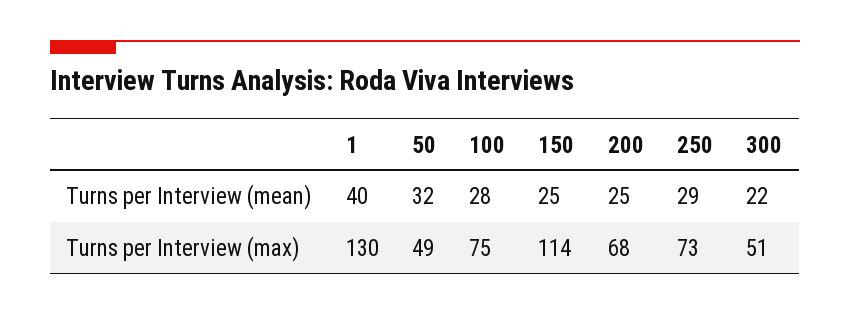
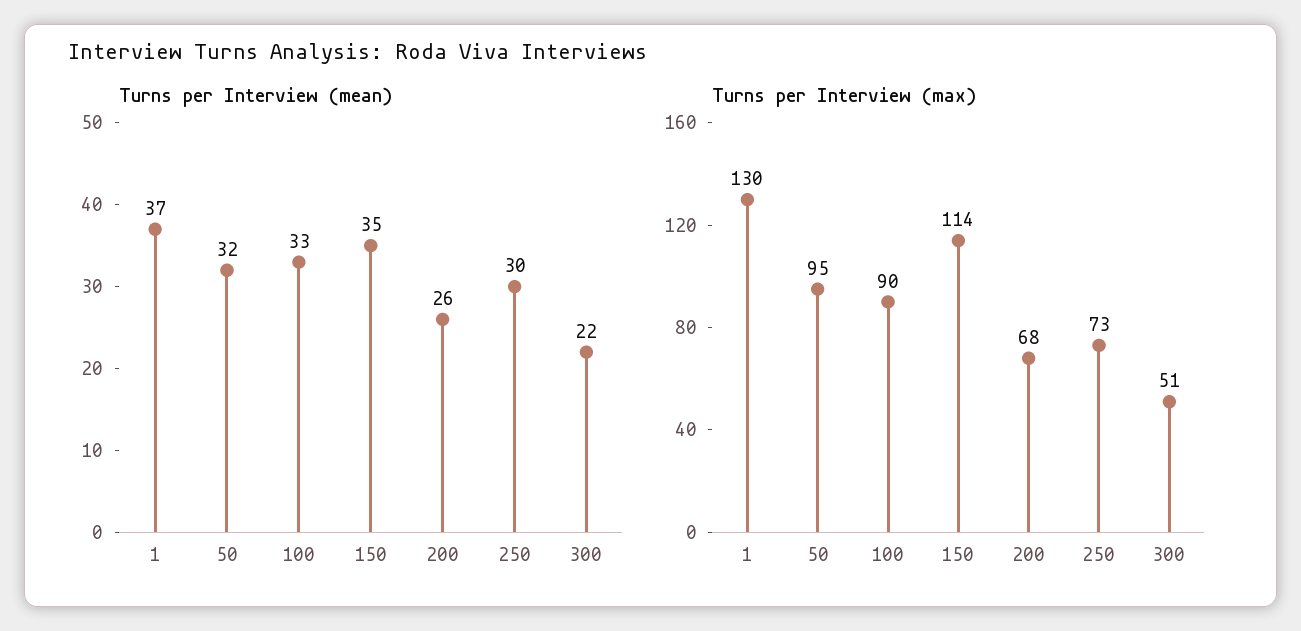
  {
    "Turns per Interview (mean)": {
-     "1": 40,
+     "1": 37,
      "50": 32,
-     "100": 28,
+     "100": 33,
-     "150": 25,
+     "150": 35,
-     "200": 25,
+     "200": 26,
-     "250": 29,
+     "250": 30,
      "300": 22
    },
    "Turns per Interview (max)": {
      "1": 130,
-     "50": 49,
+     "50": 95,
-     "100": 75,
+     "100": 90,
      "150": 114,
      "200": 68,
      "250": 73,
      "300": 51
    }
  }

